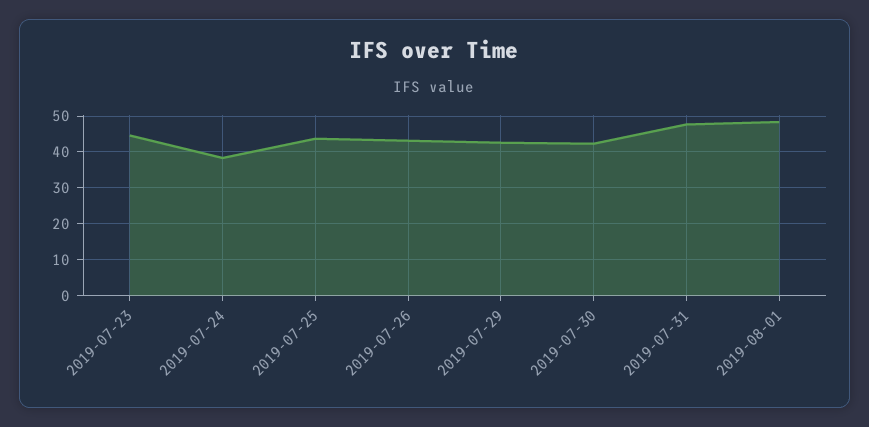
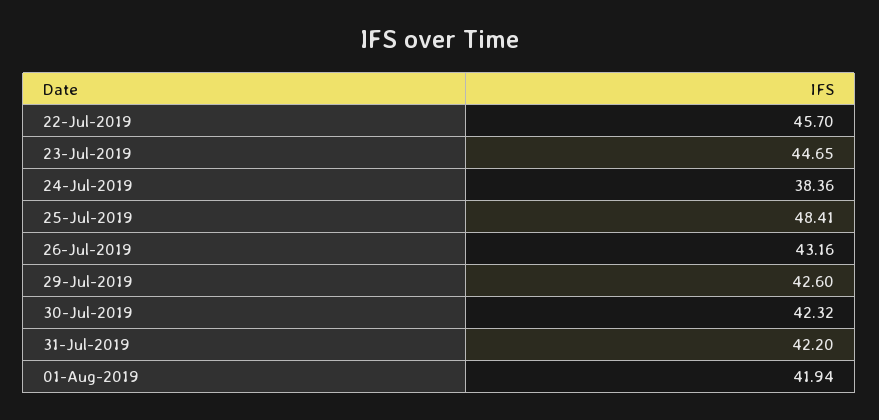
  {
    "2019-07-23": 44.65,
    "2019-07-24": 38.36,
-   "2019-07-25": 44,
+   "2019-07-25": 48.41,
    "2019-07-26": 43.16,
    "2019-07-29": 42.6,
    "2019-07-30": 42.32,
-   "2019-07-31": 48,
+   "2019-07-31": 42.2,
-   "2019-08-01": 48
+   "2019-08-01": 41.94,
+   "22-Jul-2019": 45.7
  }

